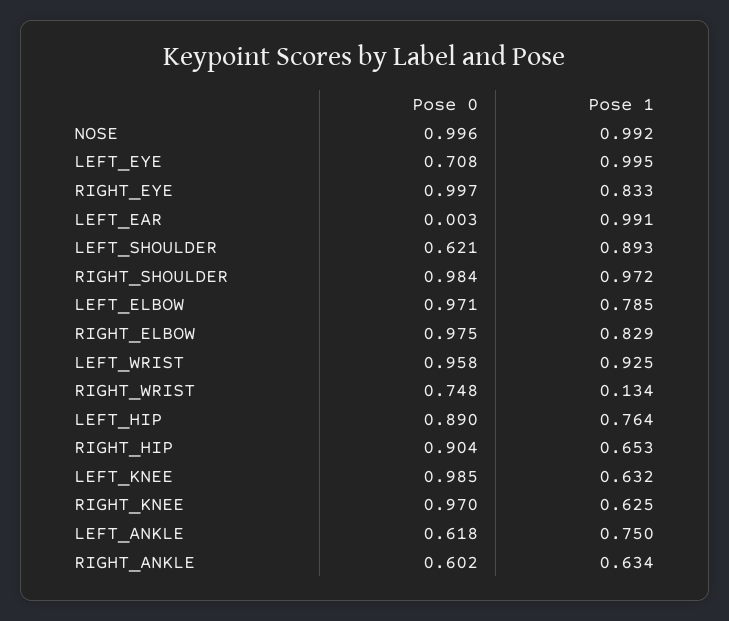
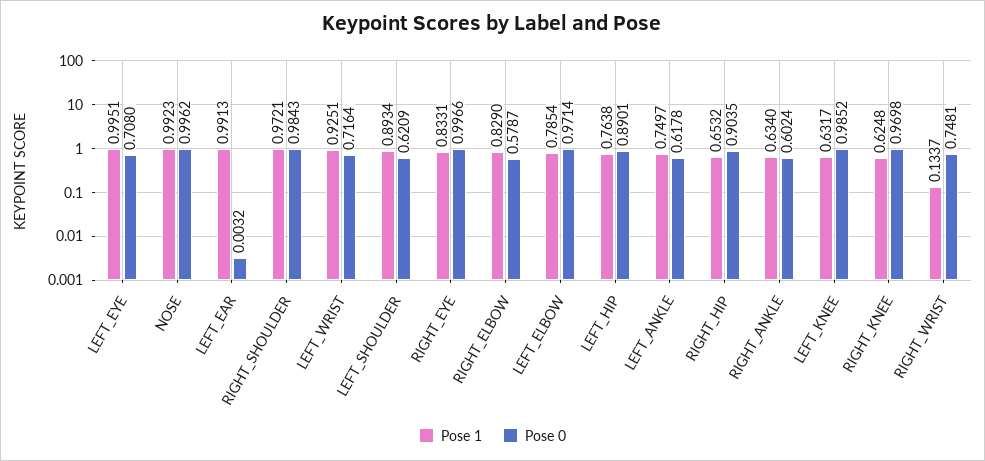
  {
    "Pose 0": {
      "NOSE": 0.9962,
      "LEFT_EYE": 0.708,
      "RIGHT_EYE": 0.9966,
      "LEFT_EAR": 0.0032,
      "LEFT_SHOULDER": 0.6209,
      "RIGHT_SHOULDER": 0.9843,
      "LEFT_ELBOW": 0.9714,
-     "RIGHT_ELBOW": 0.975,
+     "RIGHT_ELBOW": 0.5787,
-     "LEFT_WRIST": 0.958,
+     "LEFT_WRIST": 0.7164,
      "RIGHT_WRIST": 0.7481,
      "LEFT_HIP": 0.8901,
      "RIGHT_HIP": 0.9035,
      "LEFT_KNEE": 0.9852,
      "RIGHT_KNEE": 0.9698,
      "LEFT_ANKLE": 0.6178,
      "RIGHT_ANKLE": 0.6024
    },
    "Pose 1": {
      "NOSE": 0.9923,
      "LEFT_EYE": 0.9951,
      "RIGHT_EYE": 0.8331,
      "LEFT_EAR": 0.9913,
      "LEFT_SHOULDER": 0.8934,
      "RIGHT_SHOULDER": 0.9721,
      "LEFT_ELBOW": 0.7854,
      "RIGHT_ELBOW": 0.829,
      "LEFT_WRIST": 0.9251,
      "RIGHT_WRIST": 0.1337,
      "LEFT_HIP": 0.7638,
      "RIGHT_HIP": 0.6532,
      "LEFT_KNEE": 0.6317,
      "RIGHT_KNEE": 0.6248,
      "LEFT_ANKLE": 0.7497,
      "RIGHT_ANKLE": 0.634
    }
  }

